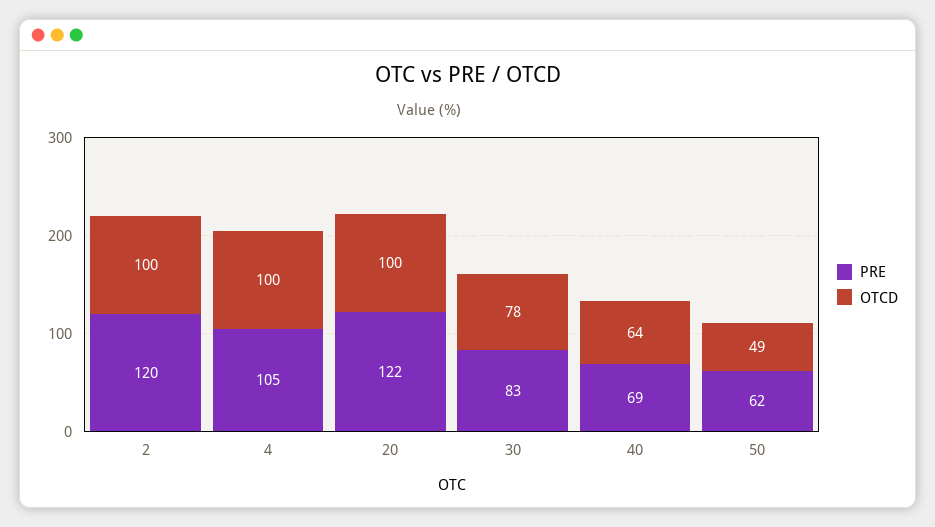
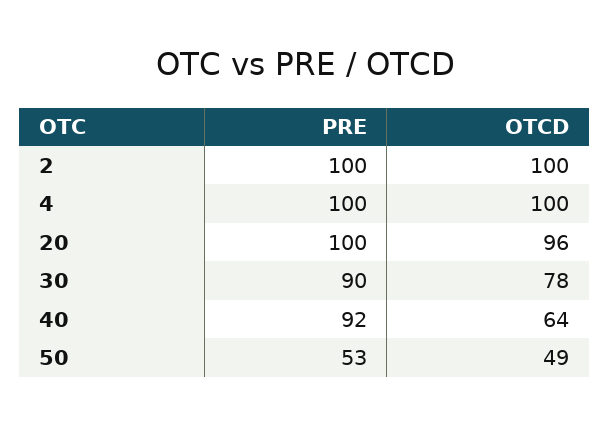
  {
    "PRE": {
-     "2": 120,
+     "2": 100,
-     "4": 105,
+     "4": 100,
-     "20": 122,
+     "20": 100,
-     "30": 83,
+     "30": 90,
-     "40": 69,
+     "40": 92,
-     "50": 62
+     "50": 53
    },
    "OTCD": {
      "2": 100,
      "4": 100,
-     "20": 100,
+     "20": 96,
      "30": 78,
      "40": 64,
      "50": 49
    }
  }

